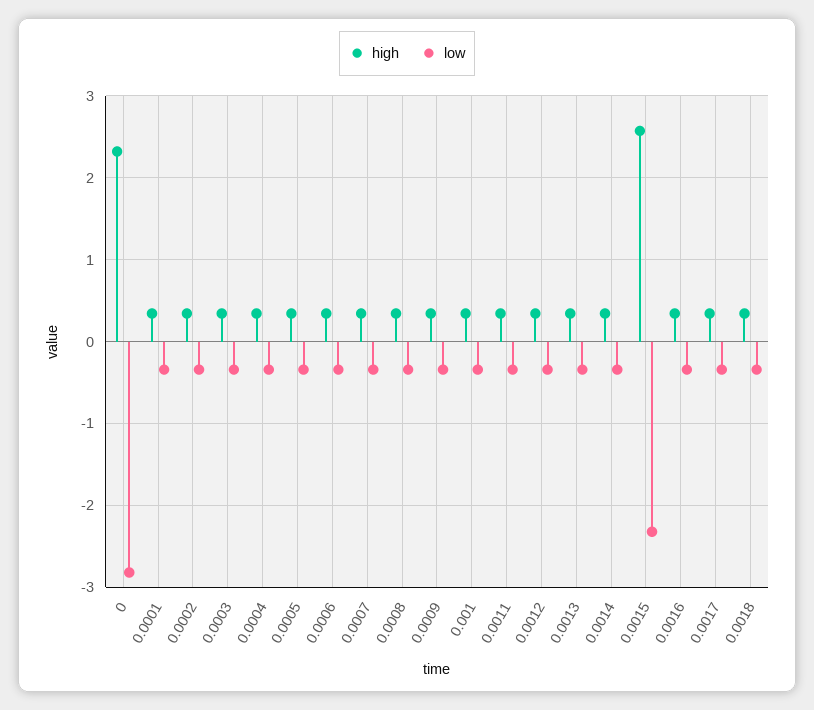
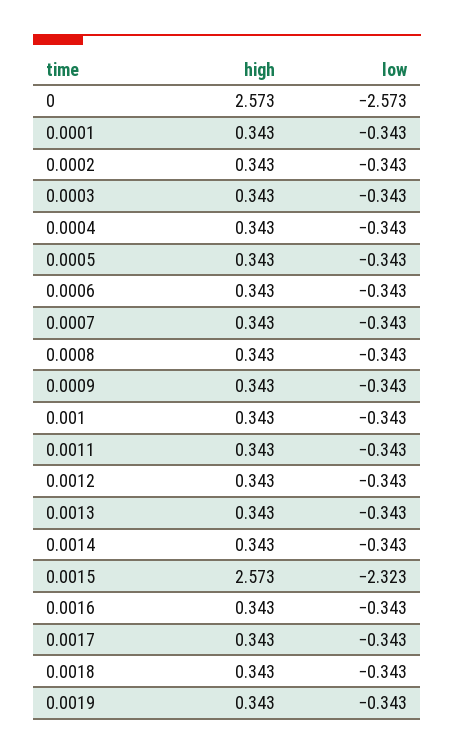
  {
    "high": {
-     "0": 2.3,
+     "0": 2.573,
      "0.0001": 0.343,
      "0.0002": 0.343,
      "0.0003": 0.343,
      "0.0004": 0.343,
      "0.0005": 0.343,
      "0.0006": 0.343,
      "0.0007": 0.343,
      "0.0008": 0.343,
      "0.0009": 0.343,
      "0.001": 0.343,
      "0.0011": 0.343,
      "0.0012": 0.343,
      "0.0013": 0.343,
      "0.0014": 0.343,
      "0.0015": 2.573,
      "0.0016": 0.343,
      "0.0017": 0.343,
-     "0.0018": 0.343
+     "0.0018": 0.343,
+     "0.0019": 0.343
    },
    "low": {
-     "0": -2.8,
+     "0": -2.573,
      "0.0001": -0.343,
      "0.0002": -0.343,
      "0.0003": -0.343,
      "0.0004": -0.343,
      "0.0005": -0.343,
      "0.0006": -0.343,
      "0.0007": -0.343,
      "0.0008": -0.343,
      "0.0009": -0.343,
      "0.001": -0.343,
      "0.0011": -0.343,
      "0.0012": -0.343,
      "0.0013": -0.343,
      "0.0014": -0.343,
      "0.0015": -2.323,
      "0.0016": -0.343,
      "0.0017": -0.343,
-     "0.0018": -0.343
+     "0.0018": -0.343,
+     "0.0019": -0.343
    }
  }

